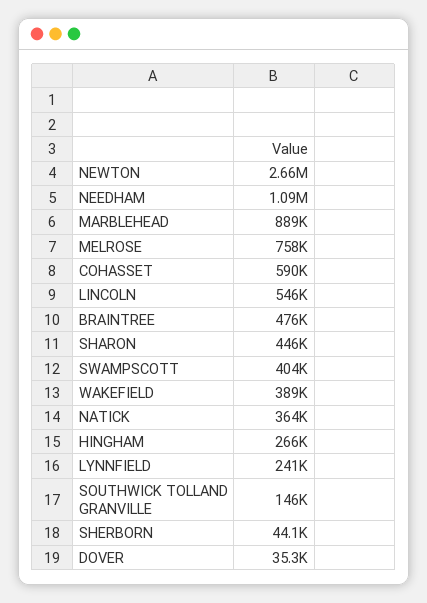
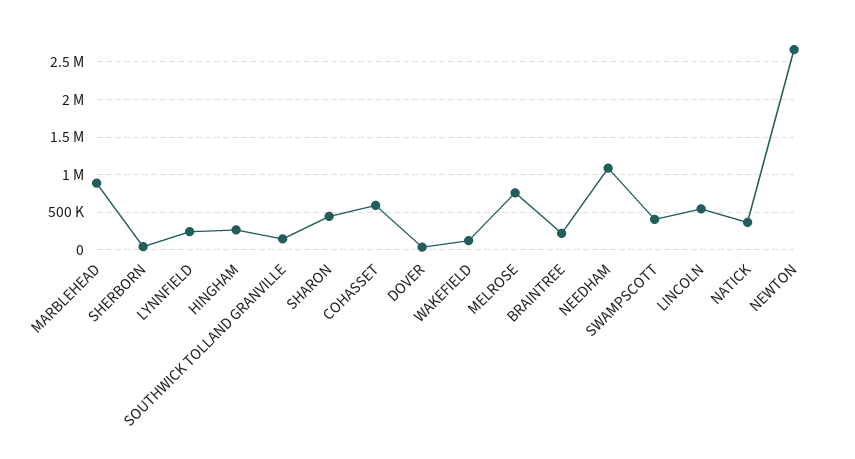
  {
    "NEWTON": 2660000,
    "NEEDHAM": 1090000,
    "MARBLEHEAD": 889000,
    "MELROSE": 758000,
    "COHASSET": 590000,
    "LINCOLN": 546000,
-   "BRAINTREE": 476000,
+   "BRAINTREE": 200000,
    "SHARON": 446000,
    "SWAMPSCOTT": 404000,
-   "WAKEFIELD": 389000,
+   "WAKEFIELD": 100000,
    "NATICK": 364000,
    "HINGHAM": 266000,
    "LYNNFIELD": 241000,
    "SOUTHWICK TOLLAND GRANVILLE": 146000,
    "SHERBORN": 44100,
    "DOVER": 35300
  }

